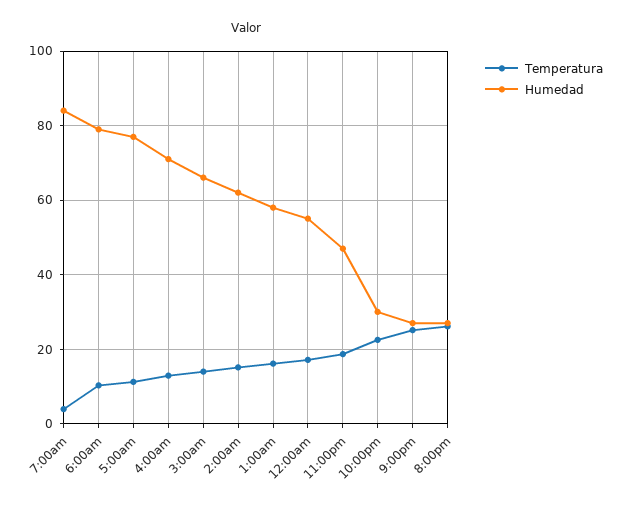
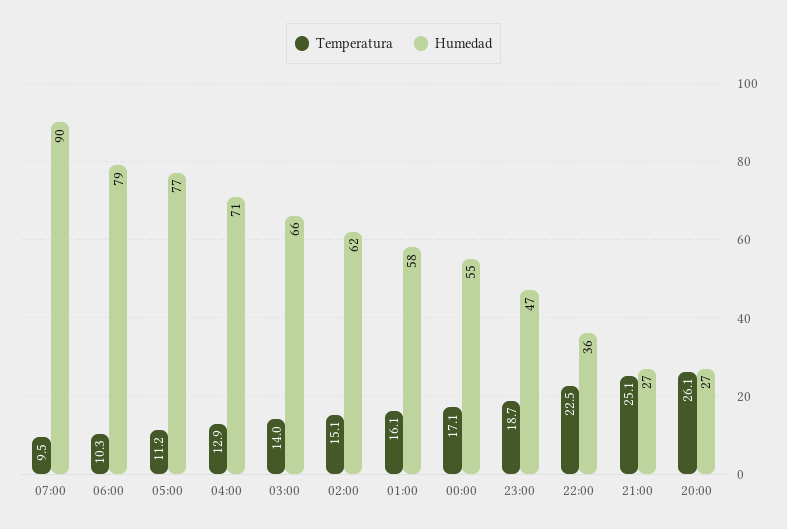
  {
    "Temperatura": {
-     "7:00am": 4,
+     "7:00am": 9.5,
      "6:00am": 10.3,
      "5:00am": 11.2,
      "4:00am": 12.9,
      "3:00am": 14,
      "2:00am": 15.1,
      "1:00am": 16.1,
      "12:00am": 17.1,
      "11:00pm": 18.7,
      "10:00pm": 22.5,
      "9:00pm": 25.1,
      "8:00pm": 26.1
    },
    "Humedad": {
-     "7:00am": 84,
+     "7:00am": 90,
      "6:00am": 79,
      "5:00am": 77,
      "4:00am": 71,
      "3:00am": 66,
      "2:00am": 62,
      "1:00am": 58,
      "12:00am": 55,
      "11:00pm": 47,
-     "10:00pm": 30,
+     "10:00pm": 36,
      "9:00pm": 27,
      "8:00pm": 27
    }
  }

